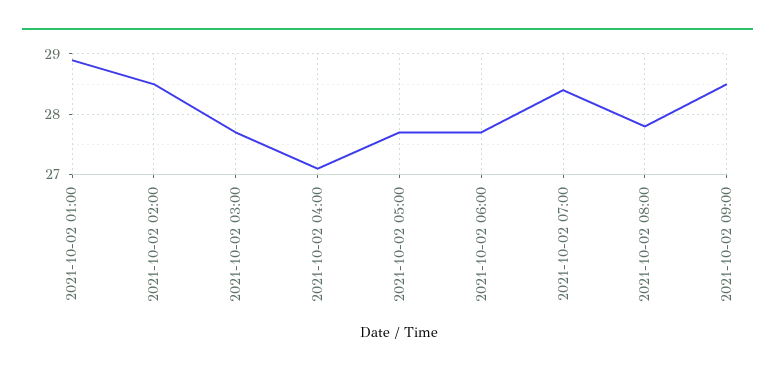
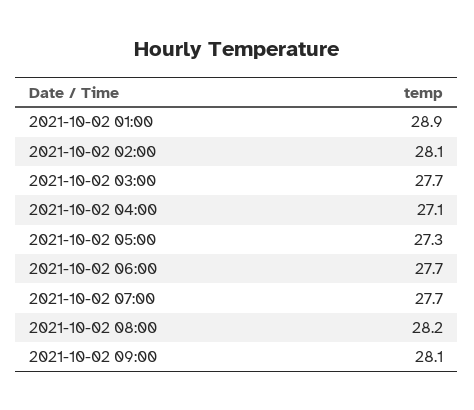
  {
    "2021-10-02 01:00": 28.9,
-   "2021-10-02 02:00": 28.5,
+   "2021-10-02 02:00": 28.1,
    "2021-10-02 03:00": 27.7,
    "2021-10-02 04:00": 27.1,
-   "2021-10-02 05:00": 27.7,
+   "2021-10-02 05:00": 27.3,
    "2021-10-02 06:00": 27.7,
-   "2021-10-02 07:00": 28.4,
+   "2021-10-02 07:00": 27.7,
-   "2021-10-02 08:00": 27.8,
+   "2021-10-02 08:00": 28.2,
-   "2021-10-02 09:00": 28.5
+   "2021-10-02 09:00": 28.1
  }

